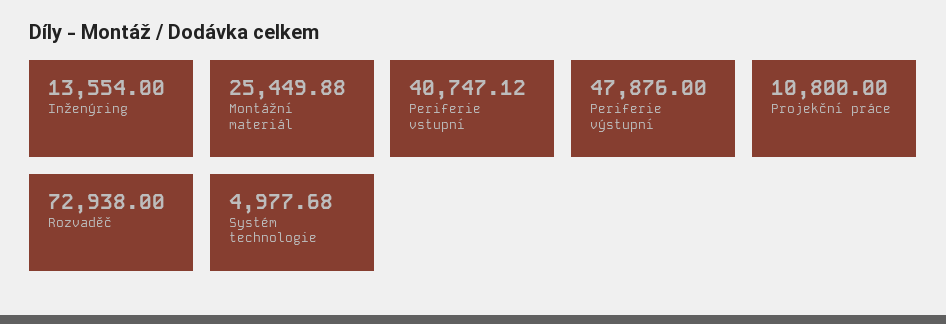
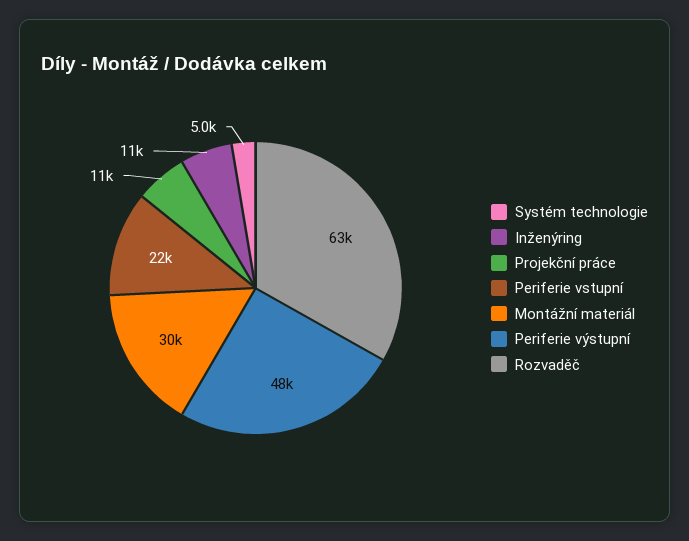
  {
-   "Inženýring": 13554,
+   "Inženýring": 11000,
-   "Montážní materiál": 25449.88,
+   "Montážní materiál": 30000,
-   "Periferie vstupní": 40747.12,
+   "Periferie vstupní": 22000,
    "Periferie výstupní": 47876,
    "Projekční práce": 10800,
-   "Rozvaděč": 72938,
+   "Rozvaděč": 63000,
    "Systém technologie": 4977.68
  }

